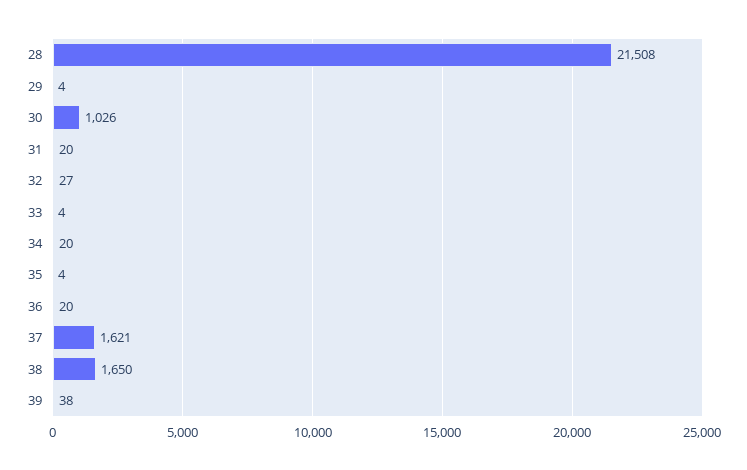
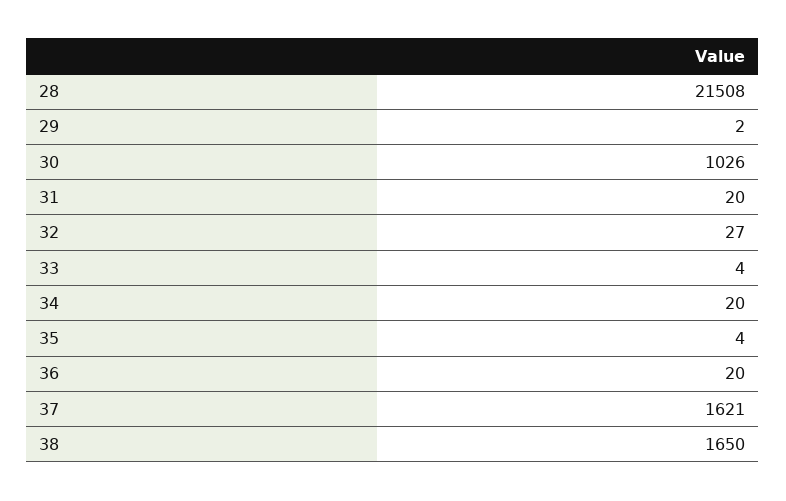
  {
    "28": 21508,
-   "29": 4,
+   "29": 2,
    "30": 1026,
    "31": 20,
    "32": 27,
    "33": 4,
    "34": 20,
    "35": 4,
    "36": 20,
    "37": 1621,
-   "38": 1650,
+   "38": 1650
-   "39": 38
  }

